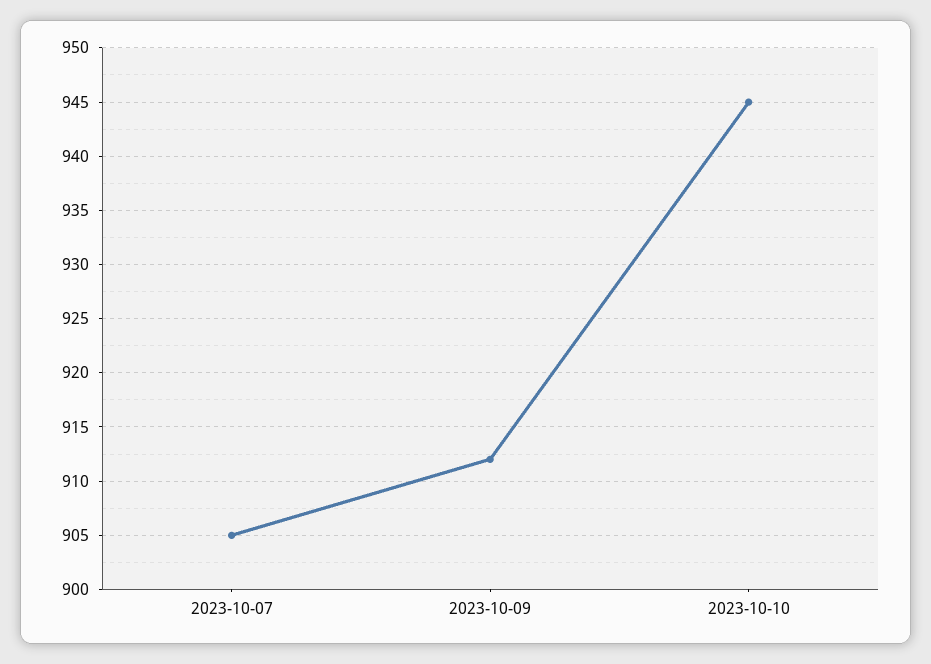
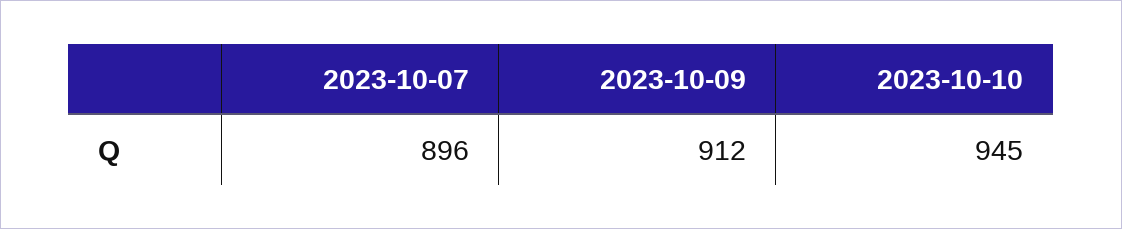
  {
-   "2023-10-07": 905,
+   "2023-10-07": 896,
    "2023-10-09": 912,
    "2023-10-10": 945
  }

